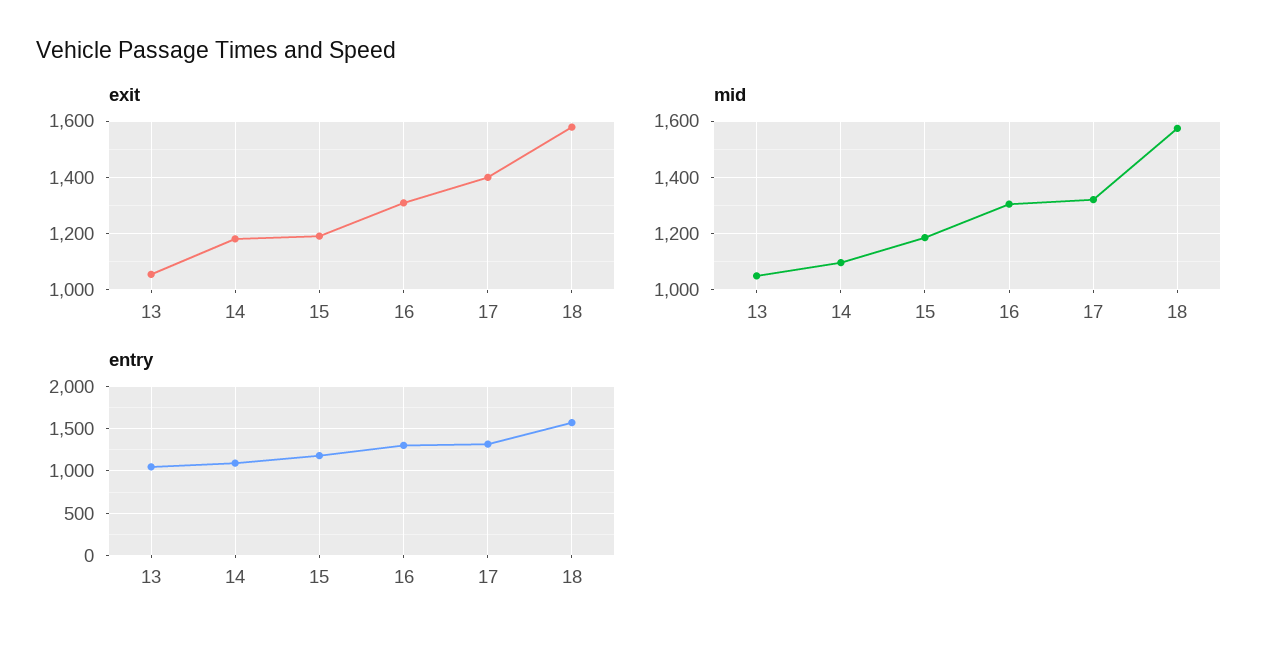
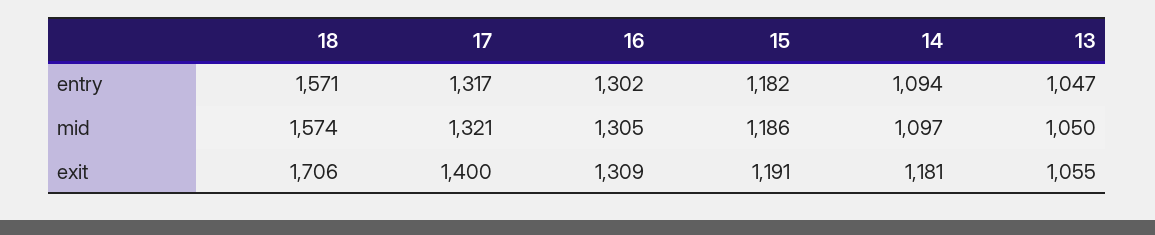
  {
    "exit": {
      "13": 1055,
      "14": 1181,
      "15": 1191,
      "16": 1309,
      "17": 1400,
-     "18": 1575
+     "18": 1706
    },
    "mid": {
      "13": 1050,
      "14": 1097,
      "15": 1186,
      "16": 1305,
      "17": 1321,
      "18": 1574
    },
    "entry": {
      "13": 1047,
      "14": 1094,
      "15": 1182,
      "16": 1302,
      "17": 1317,
      "18": 1571
    }
  }

